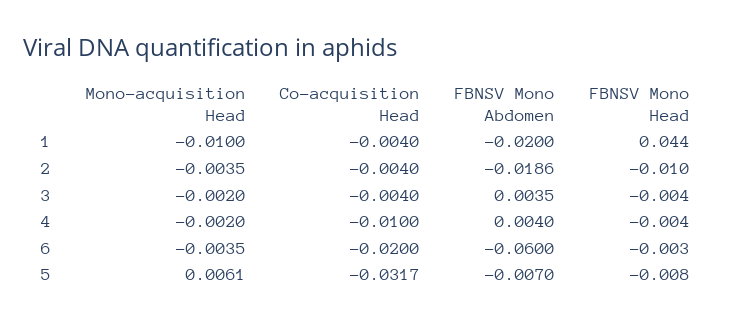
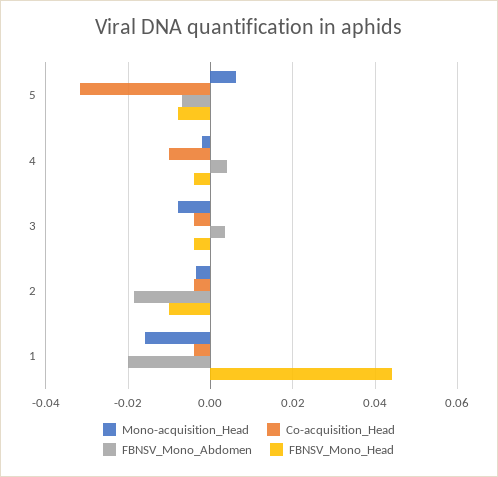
  {
    "Mono-acquisition Head": {
-     "1": -0.01,
+     "1": -0.016,
      "2": -0.0035,
-     "3": -0.002,
+     "3": -0.008,
      "4": -0.002,
-     "6": -0.0035,
      "5": 0.0061
    },
    "Co-acquisition Head": {
      "1": -0.004,
      "2": -0.004,
      "3": -0.004,
      "4": -0.01,
-     "6": -0.02,
      "5": -0.0317
    },
    "FBNSV Mono Abdomen": {
      "1": -0.02,
      "2": -0.0186,
      "3": 0.0035,
      "4": 0.004,
-     "6": -0.06,
      "5": -0.007
    },
    "FBNSV Mono Head": {
      "1": 0.044,
      "2": -0.01,
      "3": -0.004,
      "4": -0.004,
-     "6": -0.003,
      "5": -0.008
    }
  }

